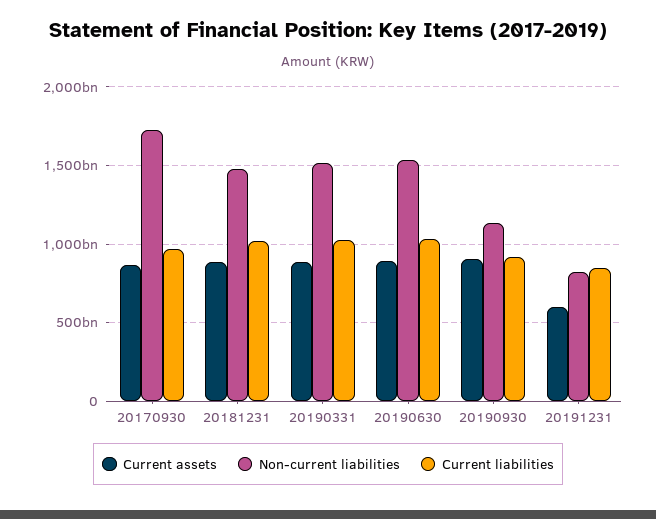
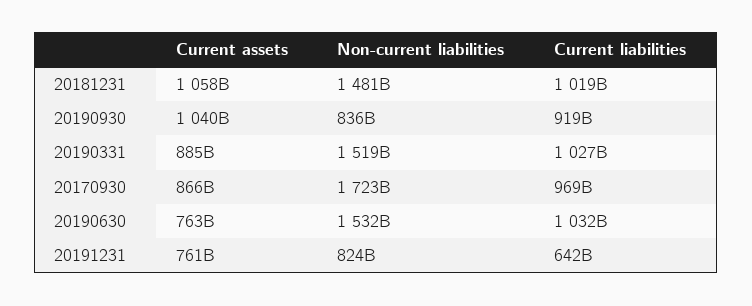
  {
    "Current assets": {
      "20170930": 866000000000,
-     "20181231": 900000000000,
+     "20181231": 1058000000000,
      "20190331": 885000000000,
-     "20190630": 900000000000,
+     "20190630": 763000000000,
-     "20190930": 900000000000,
+     "20190930": 1040000000000,
-     "20191231": 600000000000
+     "20191231": 761000000000
    },
    "Non-current liabilities": {
      "20170930": 1723000000000,
      "20181231": 1481000000000,
      "20190331": 1519000000000,
      "20190630": 1532000000000,
-     "20190930": 1150000000000,
+     "20190930": 836000000000,
      "20191231": 824000000000
    },
    "Current liabilities": {
      "20170930": 969000000000,
      "20181231": 1019000000000,
      "20190331": 1027000000000,
      "20190630": 1032000000000,
      "20190930": 919000000000,
-     "20191231": 850000000000
+     "20191231": 642000000000
    }
  }

